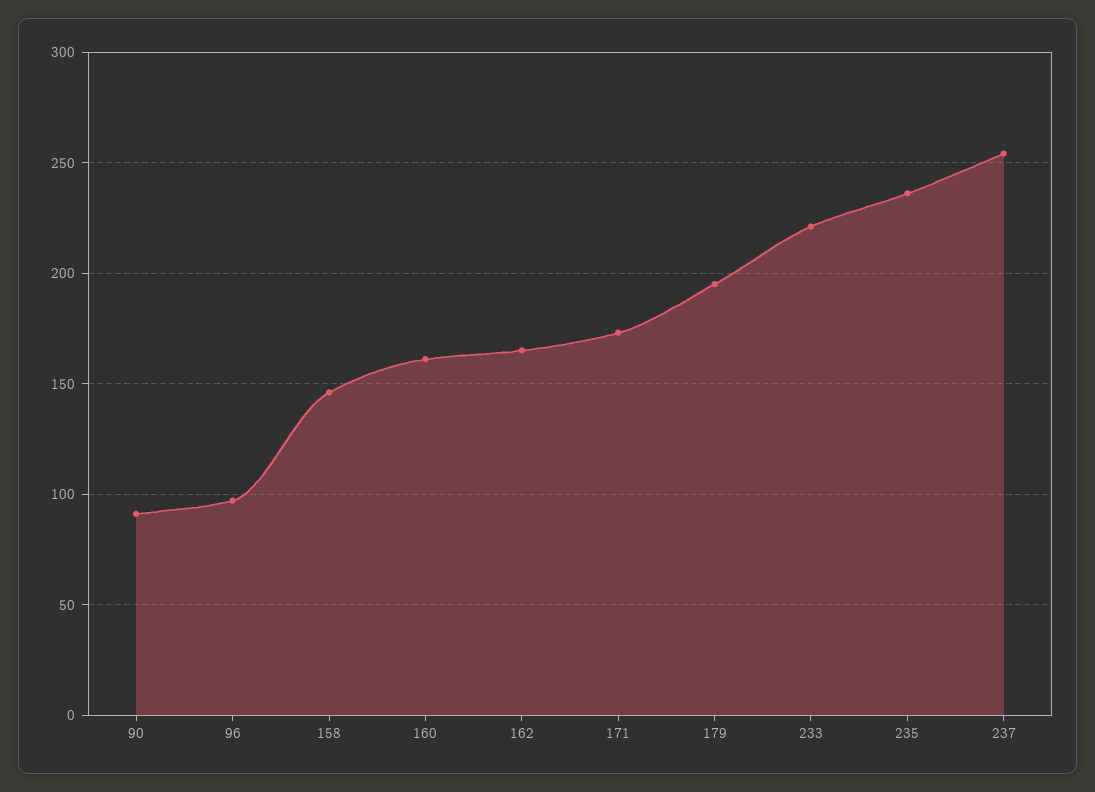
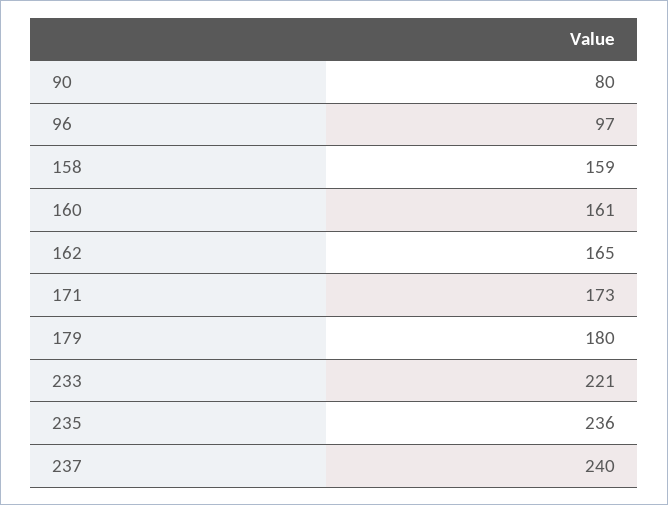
  {
-   "90": 90,
+   "90": 80,
    "96": 97,
-   "158": 145,
+   "158": 159,
    "160": 161,
    "162": 165,
    "171": 173,
-   "179": 195,
+   "179": 180,
    "233": 221,
    "235": 236,
-   "237": 255
+   "237": 240
  }

